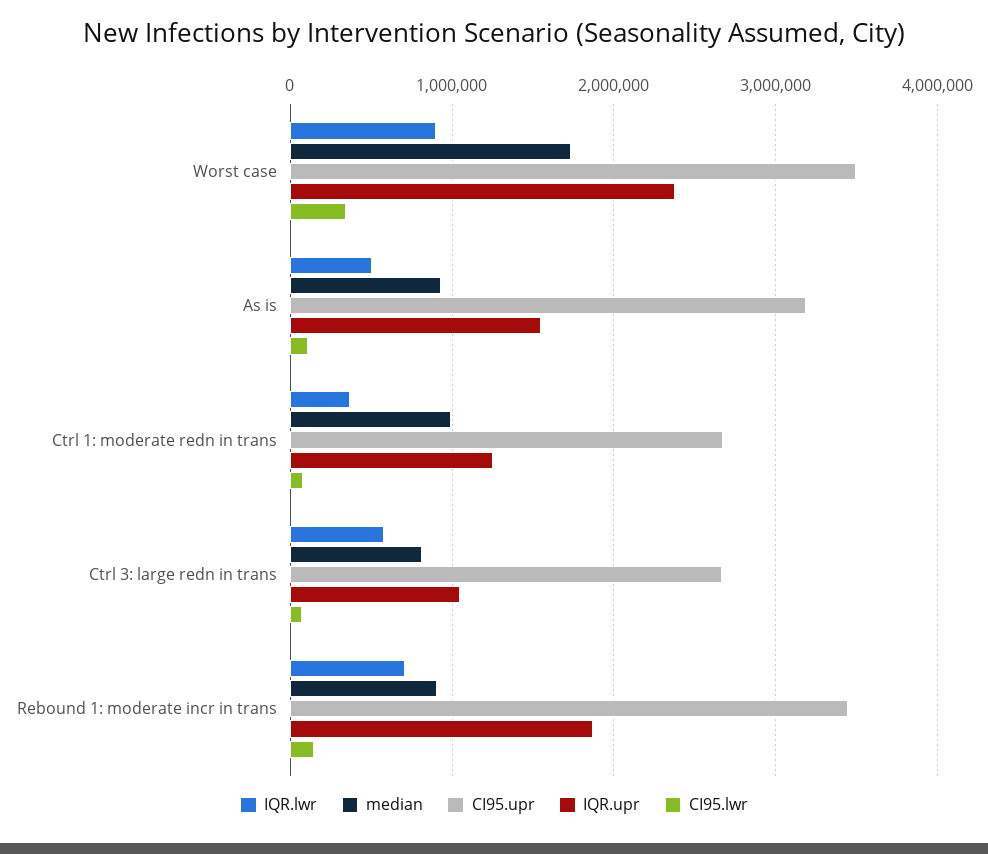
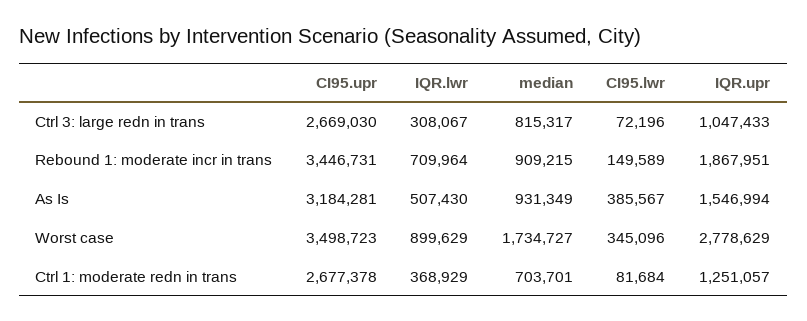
  {
    "IQR.lwr": {
      "Worst case": 899629,
      "As is": 507430,
      "Ctrl 1: moderate redn in trans": 368929,
-     "Ctrl 3: large redn in trans": 600000,
+     "Ctrl 3: large redn in trans": 308067,
      "Rebound 1: moderate incr in trans": 709964
    },
    "median": {
      "Worst case": 1734727,
      "As is": 931349,
-     "Ctrl 1: moderate redn in trans": 1000000,
+     "Ctrl 1: moderate redn in trans": 703701,
      "Ctrl 3: large redn in trans": 815317,
      "Rebound 1: moderate incr in trans": 909215
    },
    "CI95.upr": {
      "Worst case": 3498723,
      "As is": 3184281,
      "Ctrl 1: moderate redn in trans": 2677378,
      "Ctrl 3: large redn in trans": 2669030,
      "Rebound 1: moderate incr in trans": 3446731
    },
    "IQR.upr": {
-     "Worst case": 2400000,
+     "Worst case": 2778629,
      "As is": 1546994,
      "Ctrl 1: moderate redn in trans": 1251057,
      "Ctrl 3: large redn in trans": 1047433,
      "Rebound 1: moderate incr in trans": 1867951
    },
    "CI95.lwr": {
      "Worst case": 345096,
-     "As is": 100000,
+     "As is": 385567,
      "Ctrl 1: moderate redn in trans": 81684,
      "Ctrl 3: large redn in trans": 72196,
      "Rebound 1: moderate incr in trans": 149589
    }
  }

